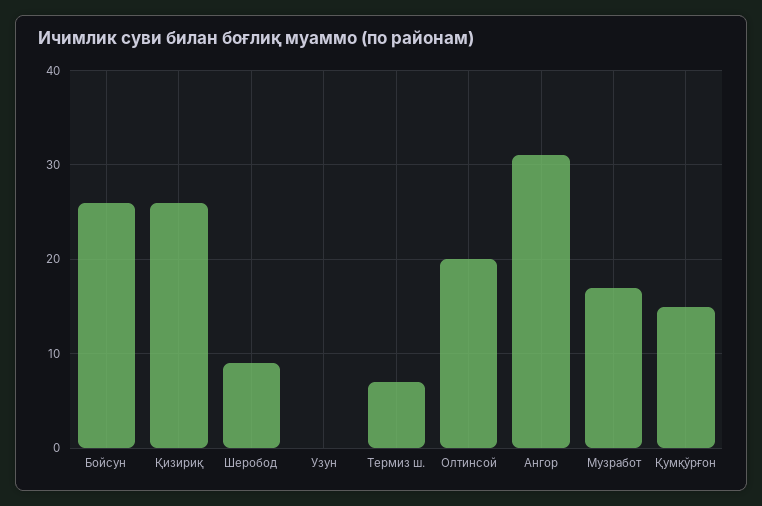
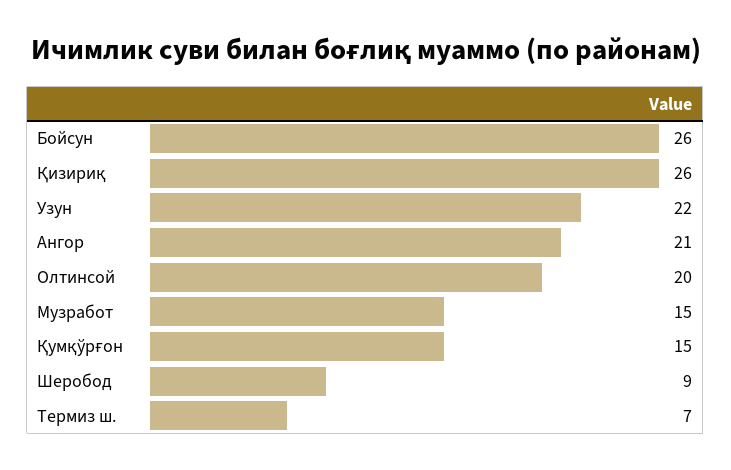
  {
    "Бойсун": 26,
    "Қизириқ": 26,
    "Шеробод": 9,
-   "Узун": 0,
+   "Узун": 22,
    "Термиз ш.": 7,
    "Олтинсой": 20,
-   "Ангор": 31,
+   "Ангор": 21,
-   "Музработ": 17,
+   "Музработ": 15,
    "Қумқўрғон": 15
  }

